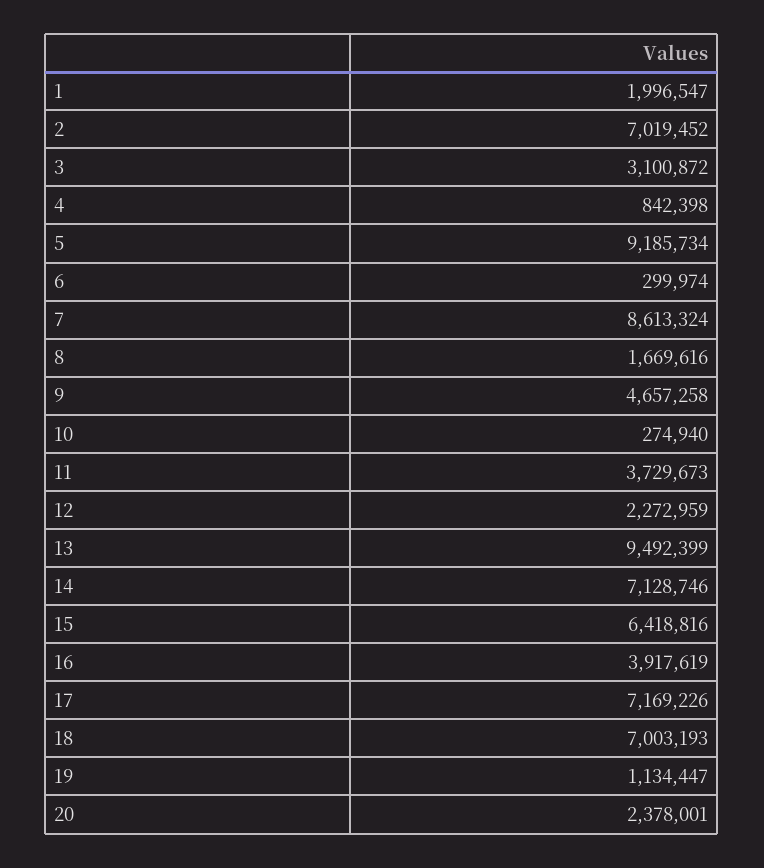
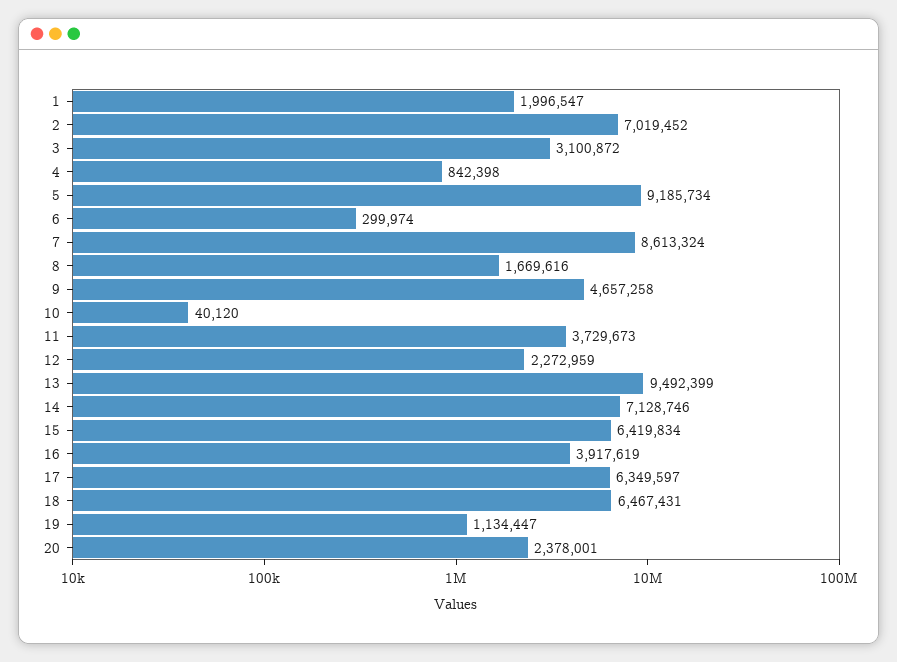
  {
    "1": 1996547,
    "2": 7019452,
    "3": 3100872,
    "4": 842398,
    "5": 9185734,
    "6": 299974,
    "7": 8613324,
    "8": 1669616,
    "9": 4657258,
-   "10": 274940,
+   "10": 40120,
    "11": 3729673,
    "12": 2272959,
    "13": 9492399,
    "14": 7128746,
-   "15": 6418816,
+   "15": 6419834,
    "16": 3917619,
-   "17": 7169226,
+   "17": 6349597,
-   "18": 7003193,
+   "18": 6467431,
    "19": 1134447,
    "20": 2378001
  }

